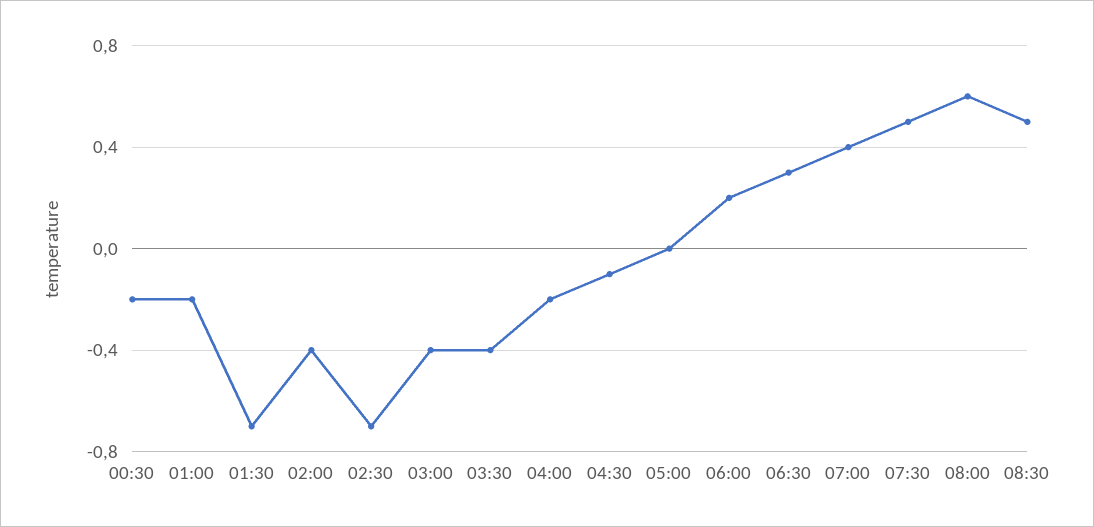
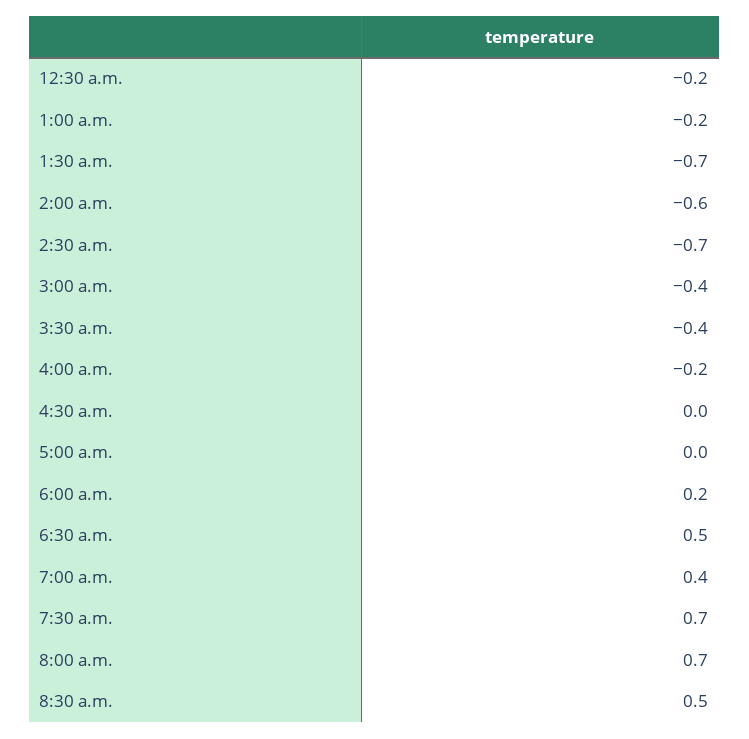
  {
    "00:30": -0.2,
    "01:00": -0.2,
    "01:30": -0.7,
-   "02:00": -0.4,
+   "02:00": -0.6,
    "02:30": -0.7,
    "03:00": -0.4,
    "03:30": -0.4,
    "04:00": -0.2,
-   "04:30": -0.1,
+   "04:30": 0,
    "05:00": 0,
    "06:00": 0.2,
-   "06:30": 0.3,
+   "06:30": 0.5,
    "07:00": 0.4,
-   "07:30": 0.5,
+   "07:30": 0.7,
-   "08:00": 0.6,
+   "08:00": 0.7,
    "08:30": 0.5
  }

